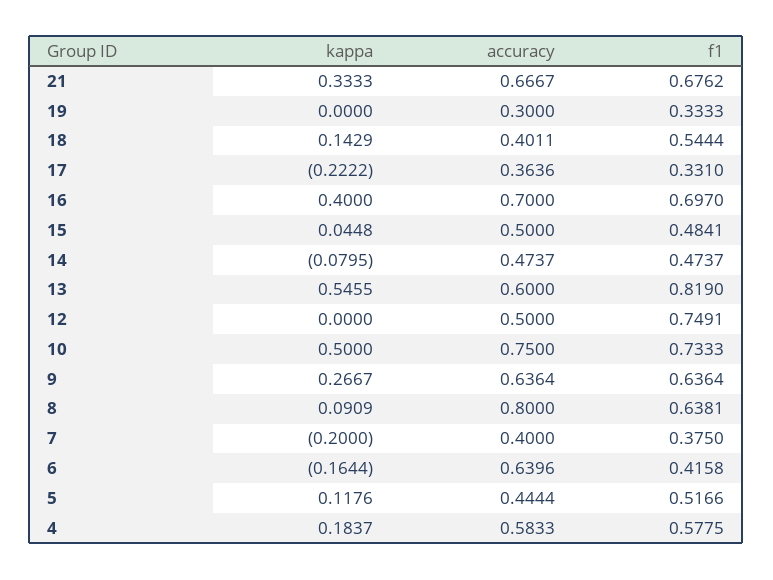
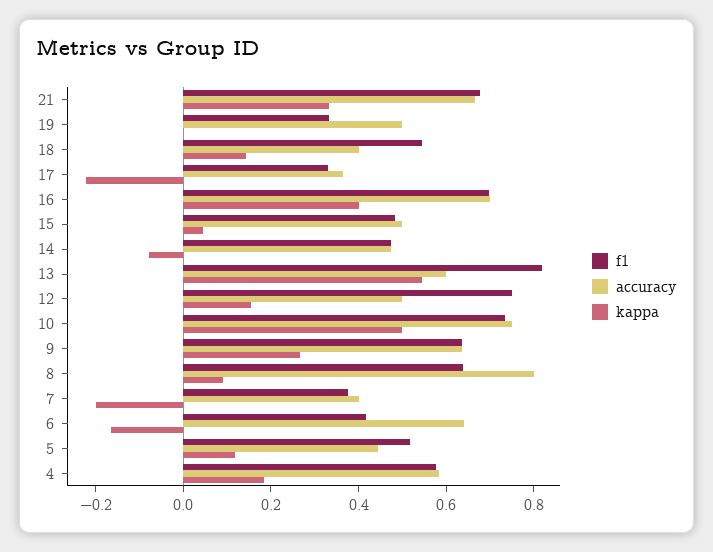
  {
    "kappa": {
      "21": 0.3333,
      "19": 0,
      "18": 0.1429,
      "17": -0.2222,
      "16": 0.4,
      "15": 0.0448,
      "14": -0.0795,
      "13": 0.5455,
-     "12": 0,
+     "12": 0.15,
      "10": 0.5,
      "9": 0.2667,
      "8": 0.0909,
      "7": -0.2,
      "6": -0.1644,
      "5": 0.1176,
      "4": 0.1837
    },
    "accuracy": {
      "21": 0.6667,
-     "19": 0.3,
+     "19": 0.5,
      "18": 0.4011,
      "17": 0.3636,
      "16": 0.7,
      "15": 0.5,
      "14": 0.4737,
      "13": 0.6,
      "12": 0.5,
      "10": 0.75,
      "9": 0.6364,
      "8": 0.8,
      "7": 0.4,
      "6": 0.6396,
      "5": 0.4444,
      "4": 0.5833
    },
    "f1": {
      "21": 0.6762,
      "19": 0.3333,
      "18": 0.5444,
      "17": 0.331,
      "16": 0.697,
      "15": 0.4841,
      "14": 0.4737,
      "13": 0.819,
      "12": 0.7491,
      "10": 0.7333,
      "9": 0.6364,
      "8": 0.6381,
      "7": 0.375,
      "6": 0.4158,
      "5": 0.5166,
      "4": 0.5775
    }
  }

